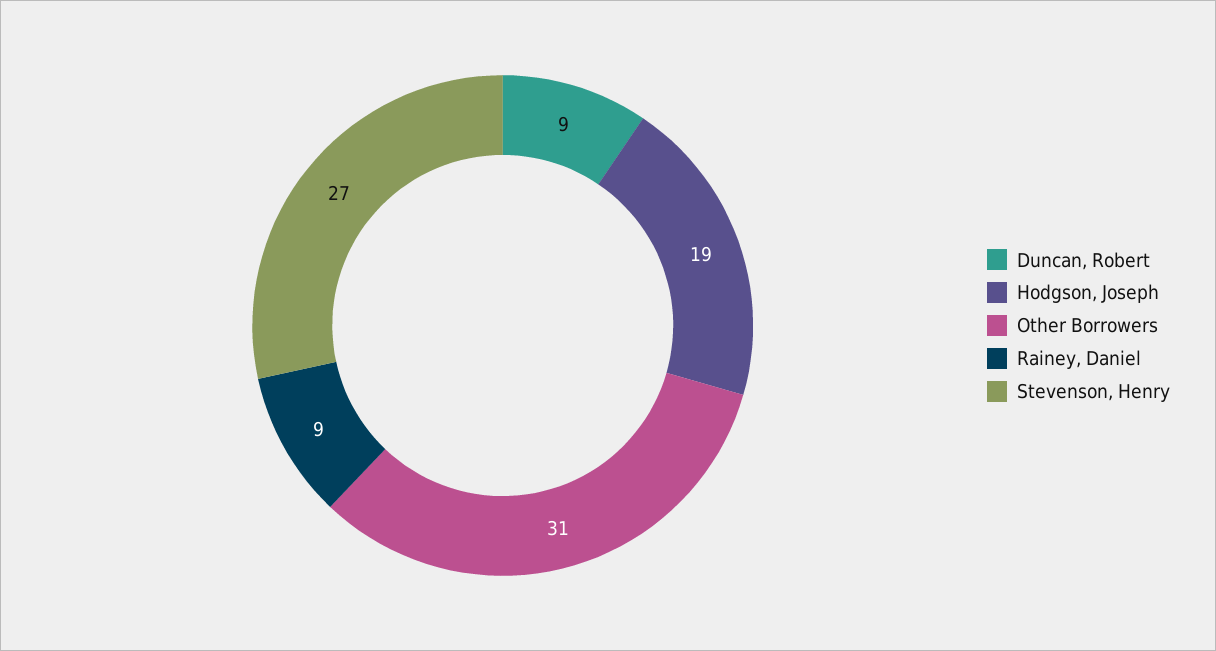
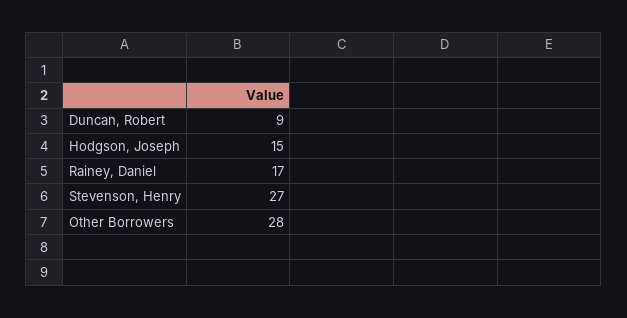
  {
    "Duncan, Robert": 9,
-   "Hodgson, Joseph": 19,
+   "Hodgson, Joseph": 15,
-   "Other Borrowers": 31,
+   "Other Borrowers": 28,
-   "Rainey, Daniel": 9,
+   "Rainey, Daniel": 17,
    "Stevenson, Henry": 27
  }

